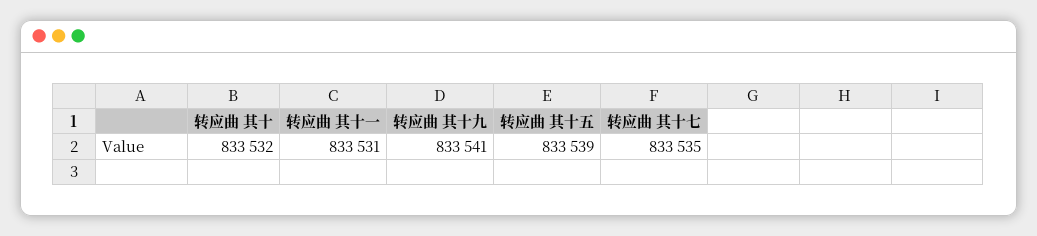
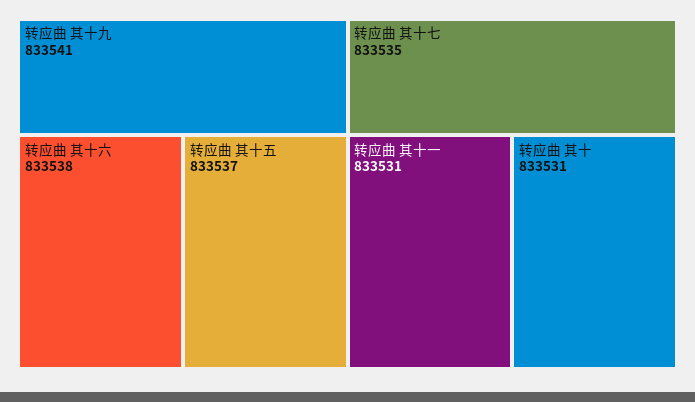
  {
-   "转应曲 其十": 833532,
+   "转应曲 其十": 833531,
    "转应曲 其十一": 833531,
    "转应曲 其十九": 833541,
-   "转应曲 其十五": 833539,
+   "转应曲 其十五": 833537,
-   "转应曲 其十七": 833535
+   "转应曲 其十七": 833535,
+   "转应曲 其十六": 833538
  }

